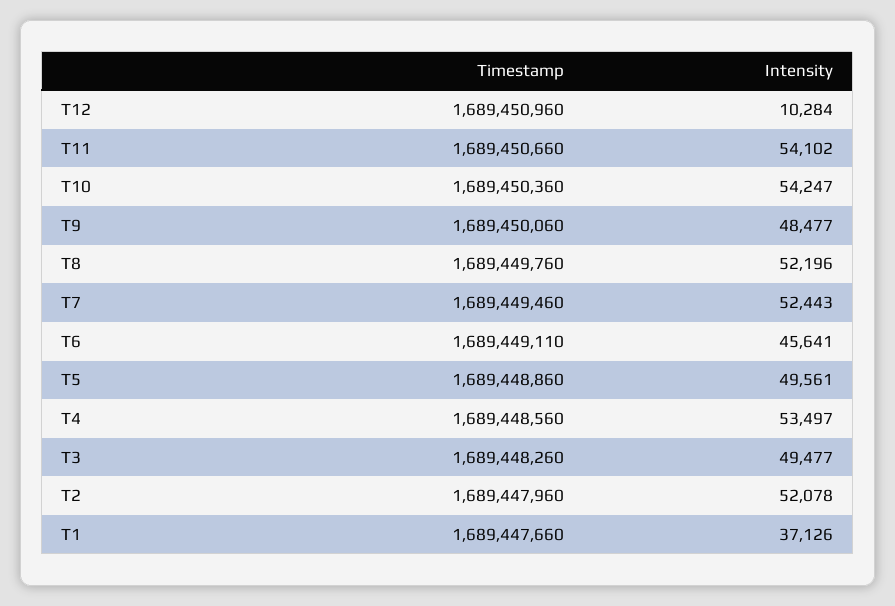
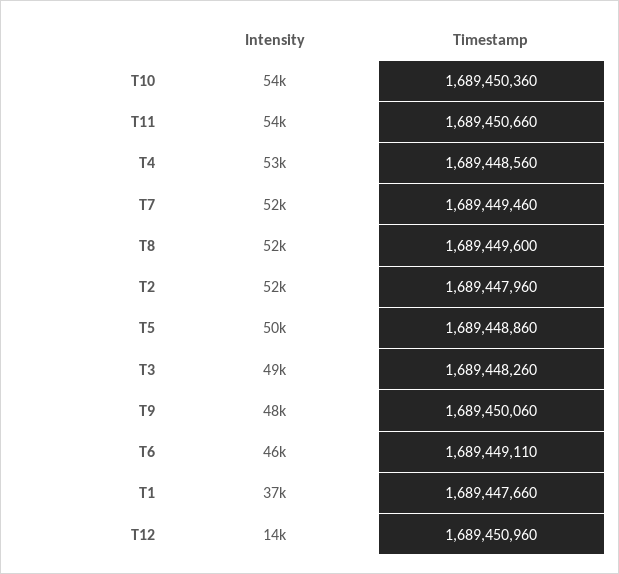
  {
    "Timestamp": {
      "T12": 1689450960,
      "T11": 1689450660,
      "T10": 1689450360,
      "T9": 1689450060,
-     "T8": 1689449760,
+     "T8": 1689449600,
      "T7": 1689449460,
      "T6": 1689449110,
      "T5": 1689448860,
      "T4": 1689448560,
      "T3": 1689448260,
      "T2": 1689447960,
      "T1": 1689447660
    },
    "Intensity": {
-     "T12": 10284,
+     "T12": 14000,
      "T11": 54102,
      "T10": 54247,
      "T9": 48477,
      "T8": 52196,
      "T7": 52443,
      "T6": 45641,
      "T5": 49561,
      "T4": 53497,
      "T3": 49477,
      "T2": 52078,
      "T1": 37126
    }
  }

